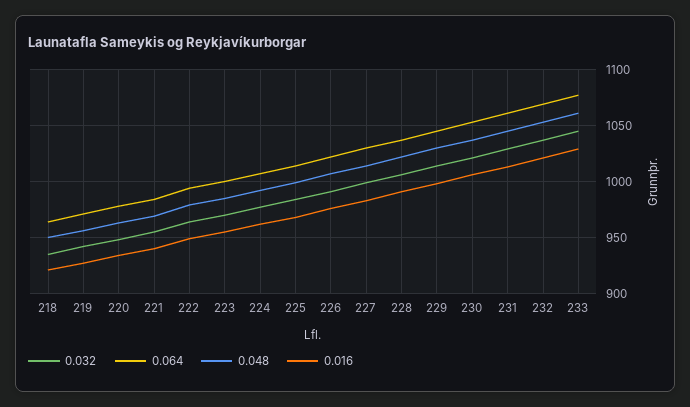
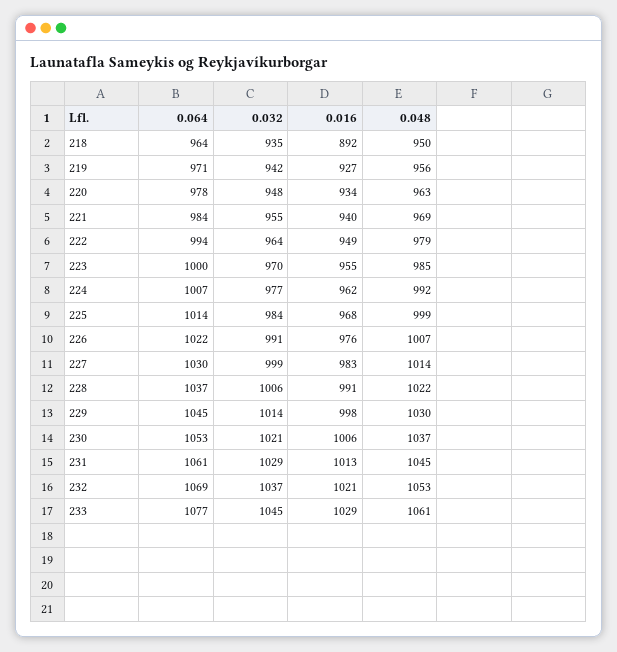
  {
    "0.032": {
      "218": 935,
      "219": 942,
      "220": 948,
      "221": 955,
      "222": 964,
      "223": 970,
      "224": 977,
      "225": 984,
      "226": 991,
      "227": 999,
      "228": 1006,
      "229": 1014,
      "230": 1021,
      "231": 1029,
      "232": 1037,
      "233": 1045
    },
    "0.064": {
      "218": 964,
      "219": 971,
      "220": 978,
      "221": 984,
      "222": 994,
      "223": 1000,
      "224": 1007,
      "225": 1014,
      "226": 1022,
      "227": 1030,
      "228": 1037,
      "229": 1045,
      "230": 1053,
      "231": 1061,
      "232": 1069,
      "233": 1077
    },
    "0.048": {
      "218": 950,
      "219": 956,
      "220": 963,
      "221": 969,
      "222": 979,
      "223": 985,
      "224": 992,
      "225": 999,
      "226": 1007,
      "227": 1014,
      "228": 1022,
      "229": 1030,
      "230": 1037,
      "231": 1045,
      "232": 1053,
      "233": 1061
    },
    "0.016": {
-     "218": 920,
+     "218": 892,
      "219": 927,
      "220": 934,
      "221": 940,
      "222": 949,
      "223": 955,
      "224": 962,
      "225": 968,
      "226": 976,
      "227": 983,
      "228": 991,
      "229": 998,
      "230": 1006,
      "231": 1013,
      "232": 1021,
      "233": 1029
    }
  }

